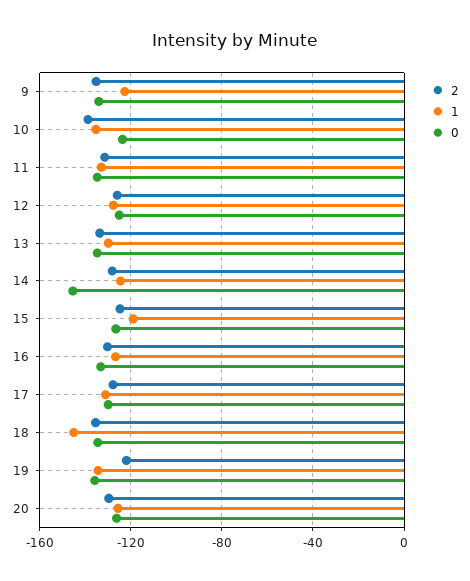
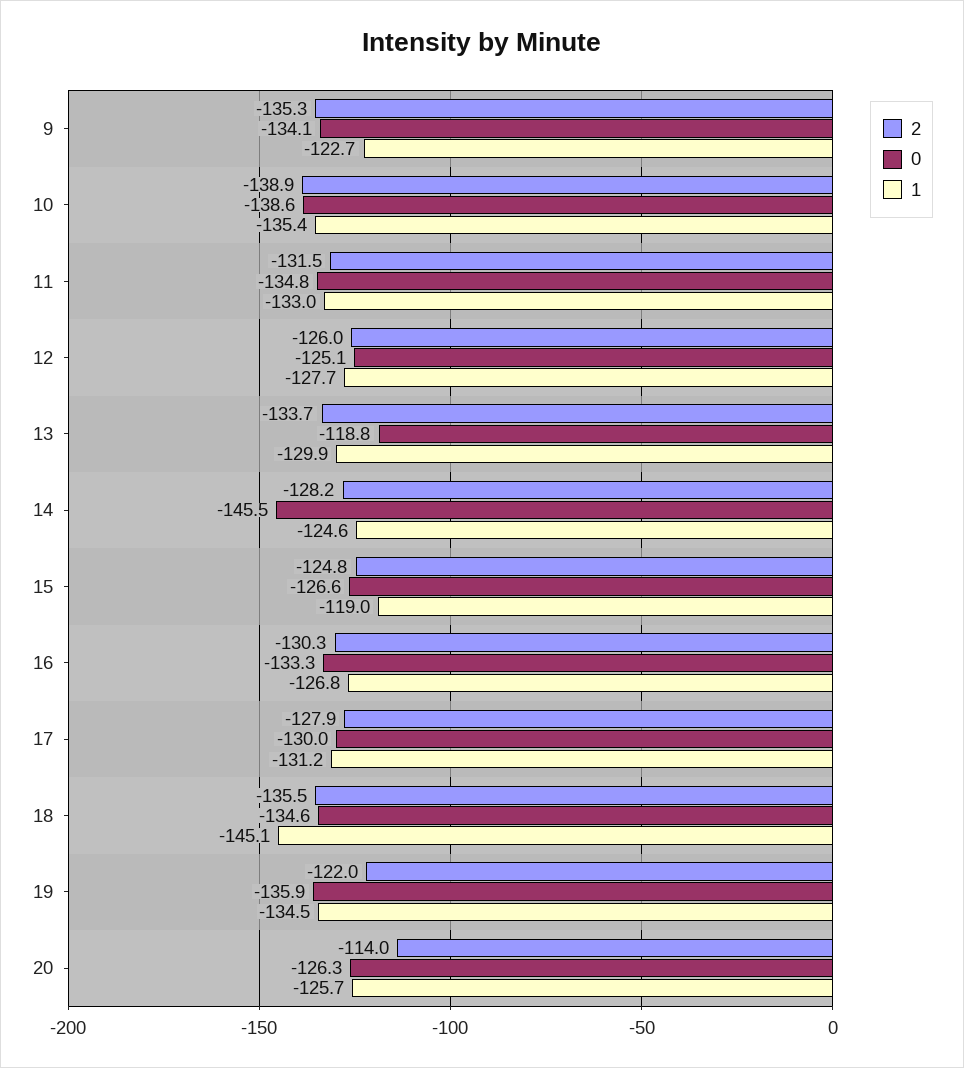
  {
    "2": {
      "9": -135.3,
      "10": -138.9,
      "11": -131.5,
      "12": -126,
      "13": -133.7,
      "14": -128.2,
      "15": -124.8,
      "16": -130.3,
      "17": -127.9,
      "18": -135.5,
      "19": -122,
-     "20": -130
+     "20": -114
    },
    "1": {
      "9": -122.7,
      "10": -135.4,
      "11": -133,
      "12": -127.7,
      "13": -129.9,
      "14": -124.6,
      "15": -119,
      "16": -126.8,
      "17": -131.2,
      "18": -145.1,
      "19": -134.5,
      "20": -125.7
    },
    "0": {
      "9": -134.1,
-     "10": -125,
+     "10": -138.6,
      "11": -134.8,
      "12": -125.1,
-     "13": -135,
+     "13": -118.8,
      "14": -145.5,
      "15": -126.6,
      "16": -133.3,
      "17": -130,
      "18": -134.6,
      "19": -135.9,
      "20": -126.3
    }
  }

